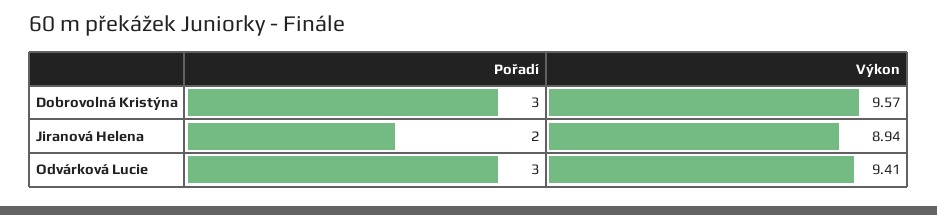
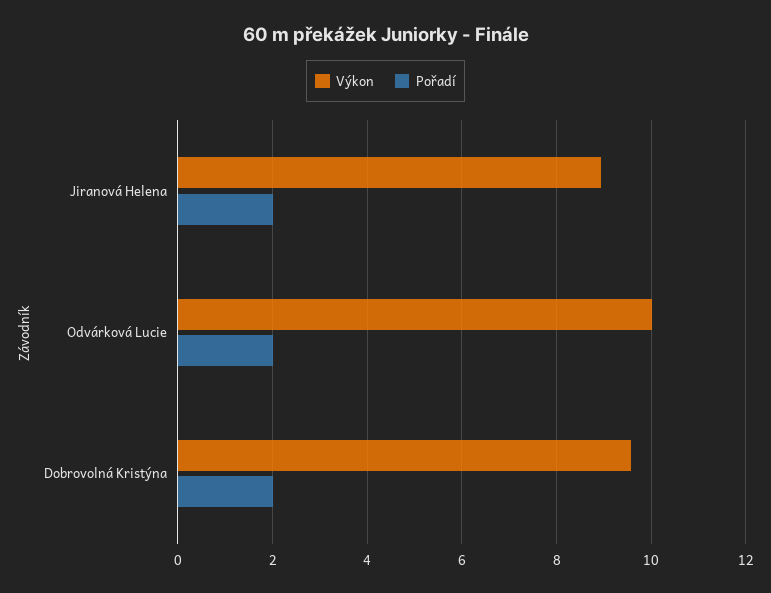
  {
    "Pořadí": {
-     "Dobrovolná Kristýna": 3,
+     "Dobrovolná Kristýna": 2,
      "Jiranová Helena": 2,
-     "Odvárková Lucie": 3
+     "Odvárková Lucie": 2
    },
    "Výkon": {
      "Dobrovolná Kristýna": 9.57,
      "Jiranová Helena": 8.94,
-     "Odvárková Lucie": 9.41
+     "Odvárková Lucie": 10
    }
  }

